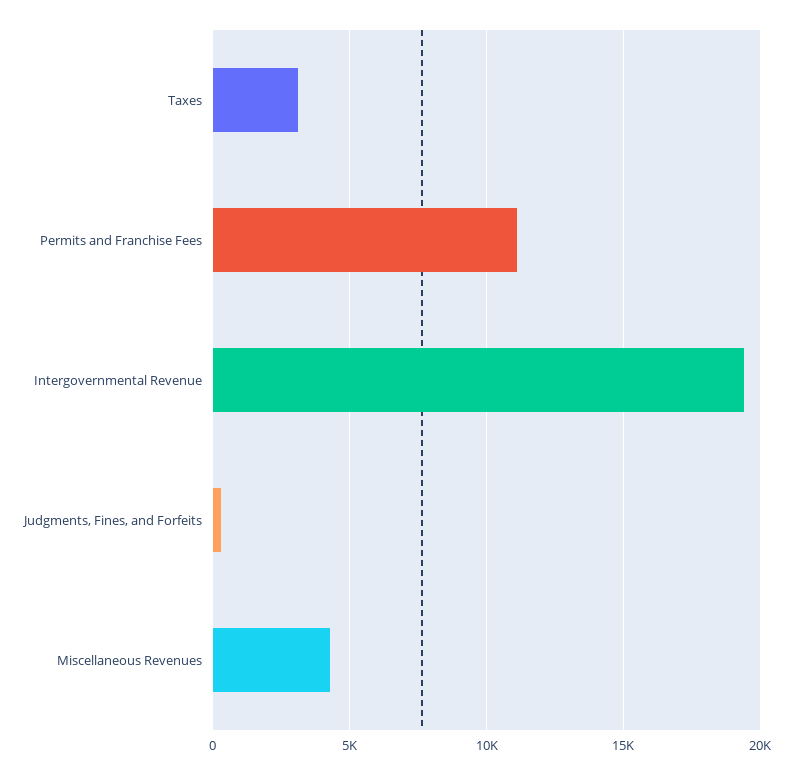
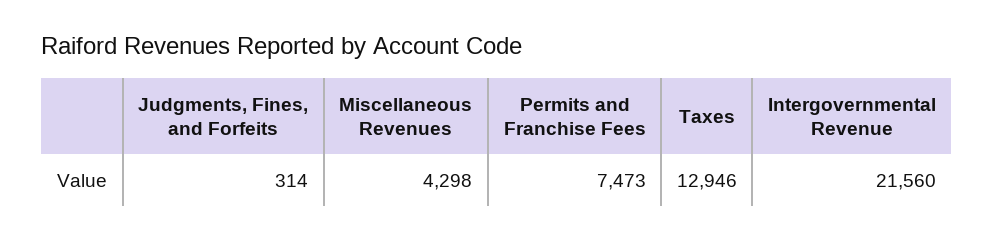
  {
-   "Taxes": 3000,
+   "Taxes": 12946,
-   "Permits and Franchise Fees": 11000,
+   "Permits and Franchise Fees": 7473,
-   "Intergovernmental Revenue": 19500,
+   "Intergovernmental Revenue": 21560,
    "Judgments, Fines, and Forfeits": 314,
    "Miscellaneous Revenues": 4298
  }

